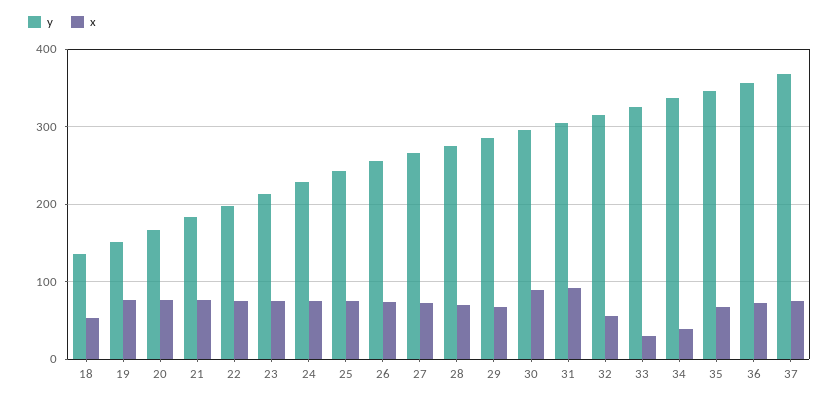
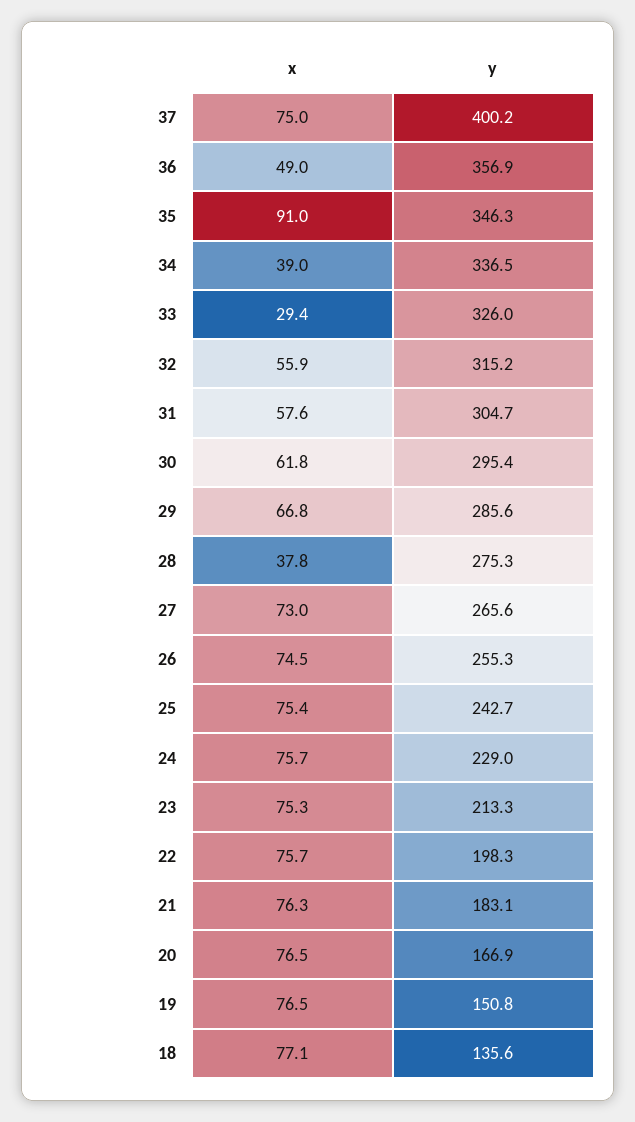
  {
    "y": {
      "18": 135.6,
      "19": 150.8,
      "20": 166.9,
      "21": 183.1,
      "22": 198.3,
      "23": 213.3,
      "24": 229,
      "25": 242.7,
      "26": 255.3,
      "27": 265.6,
      "28": 275.3,
      "29": 285.6,
      "30": 295.4,
      "31": 304.7,
      "32": 315.2,
      "33": 326,
      "34": 336.5,
      "35": 346.3,
      "36": 356.9,
-     "37": 370
+     "37": 400.2
    },
    "x": {
-     "18": 50,
+     "18": 77.1,
      "19": 76.5,
      "20": 76.5,
      "21": 76.3,
      "22": 75.7,
      "23": 75.3,
      "24": 75.7,
      "25": 75.4,
      "26": 74.5,
      "27": 73,
-     "28": 70,
+     "28": 37.8,
      "29": 66.8,
-     "30": 90,
+     "30": 61.8,
-     "31": 90,
+     "31": 57.6,
      "32": 55.9,
      "33": 29.4,
      "34": 39,
-     "35": 70,
+     "35": 91,
-     "36": 70,
+     "36": 49,
      "37": 75
    }
  }

